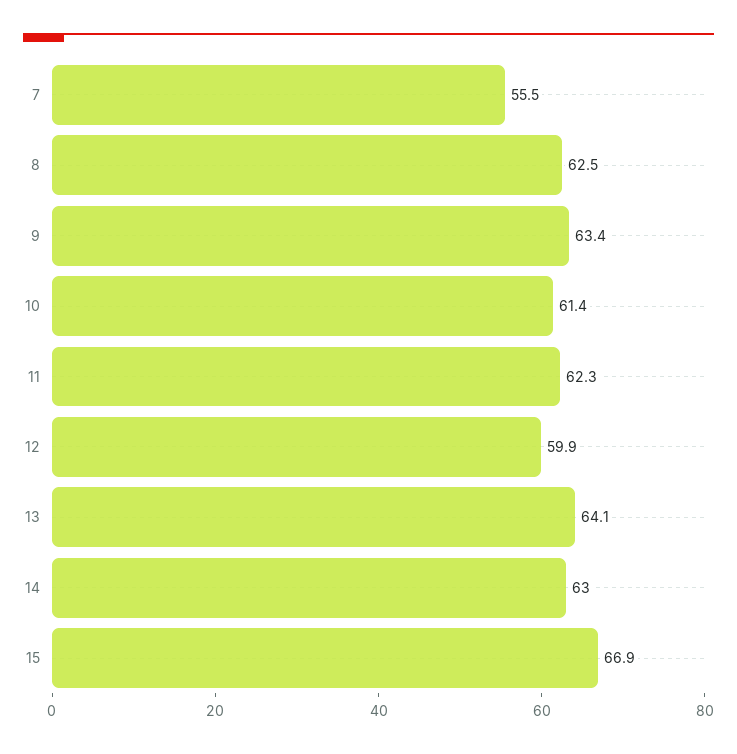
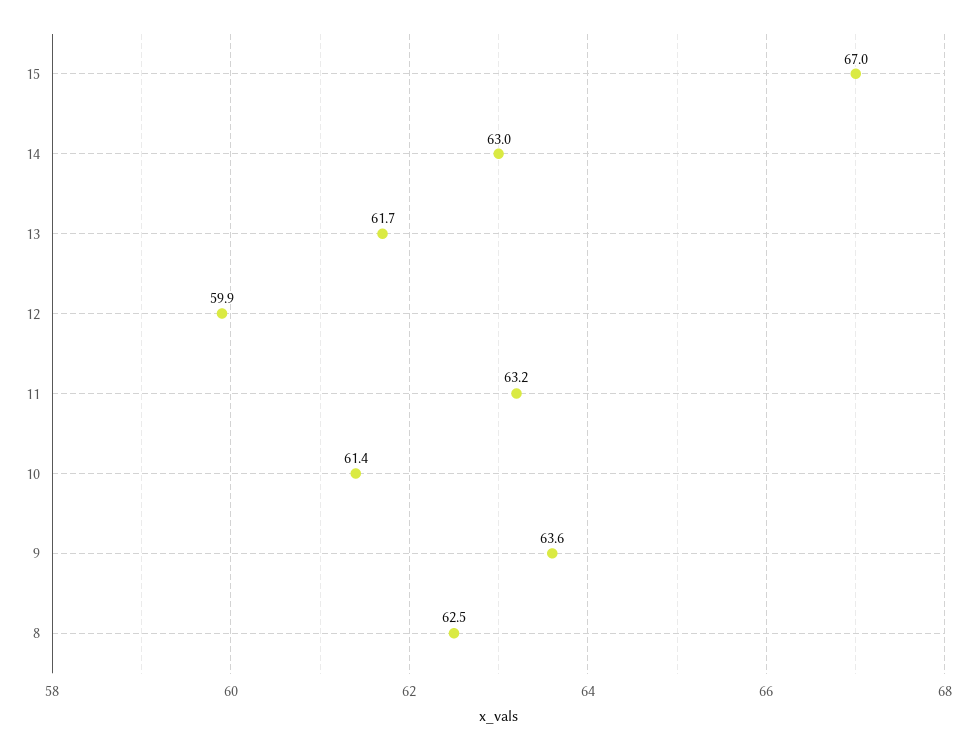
  {
-   "7": 55.5,
    "8": 62.5,
-   "9": 63.4,
+   "9": 63.6,
    "10": 61.4,
-   "11": 62.3,
+   "11": 63.2,
    "12": 59.9,
-   "13": 64.1,
+   "13": 61.7,
    "14": 63,
-   "15": 66.9
+   "15": 67
  }

